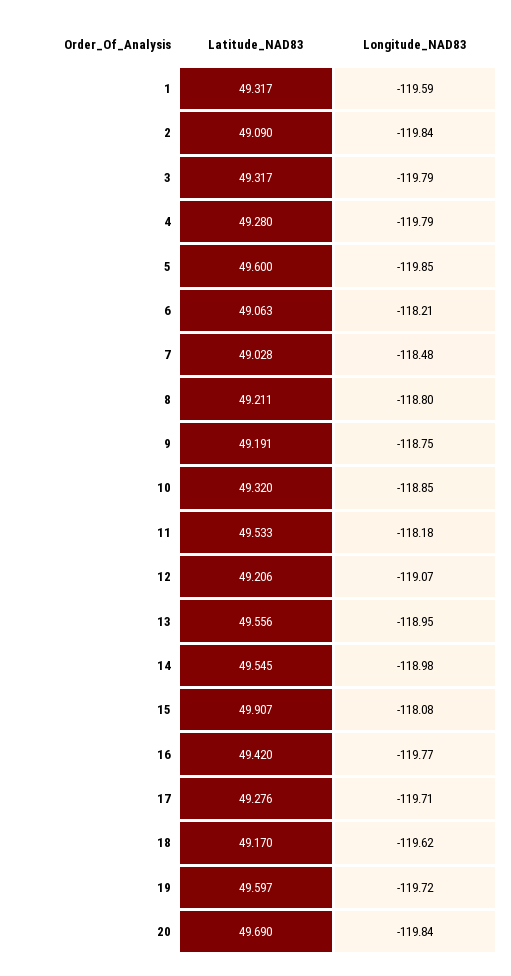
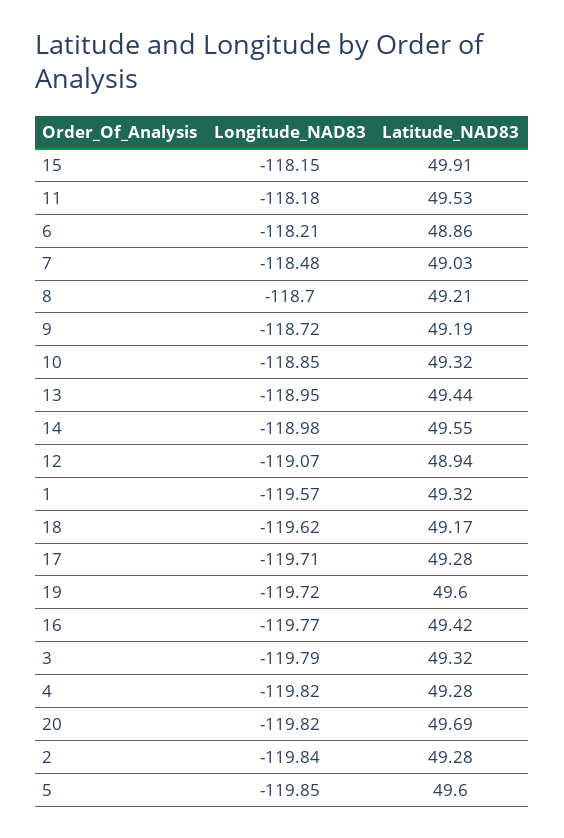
  {
    "Latitude_NAD83": {
      "1": 49.317,
-     "2": 49.09,
+     "2": 49.28,
      "3": 49.317,
      "4": 49.28,
      "5": 49.6,
-     "6": 49.063,
+     "6": 48.86,
      "7": 49.028,
      "8": 49.211,
      "9": 49.191,
      "10": 49.32,
      "11": 49.533,
-     "12": 49.206,
+     "12": 48.94,
-     "13": 49.556,
+     "13": 49.44,
      "14": 49.545,
      "15": 49.907,
      "16": 49.42,
      "17": 49.276,
      "18": 49.17,
      "19": 49.597,
      "20": 49.69
    },
    "Longitude_NAD83": {
-     "1": -119.59,
+     "1": -119.57,
      "2": -119.84,
      "3": -119.79,
-     "4": -119.79,
+     "4": -119.82,
      "5": -119.85,
      "6": -118.21,
      "7": -118.48,
-     "8": -118.8,
+     "8": -118.7,
-     "9": -118.75,
+     "9": -118.72,
      "10": -118.85,
      "11": -118.18,
      "12": -119.07,
      "13": -118.95,
      "14": -118.98,
-     "15": -118.08,
+     "15": -118.15,
      "16": -119.77,
      "17": -119.71,
      "18": -119.62,
      "19": -119.72,
-     "20": -119.84
+     "20": -119.82
    }
  }

